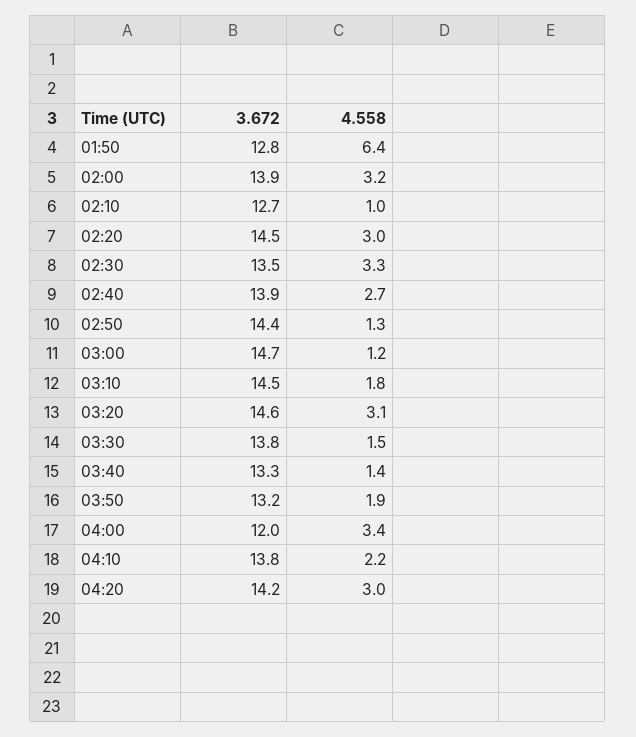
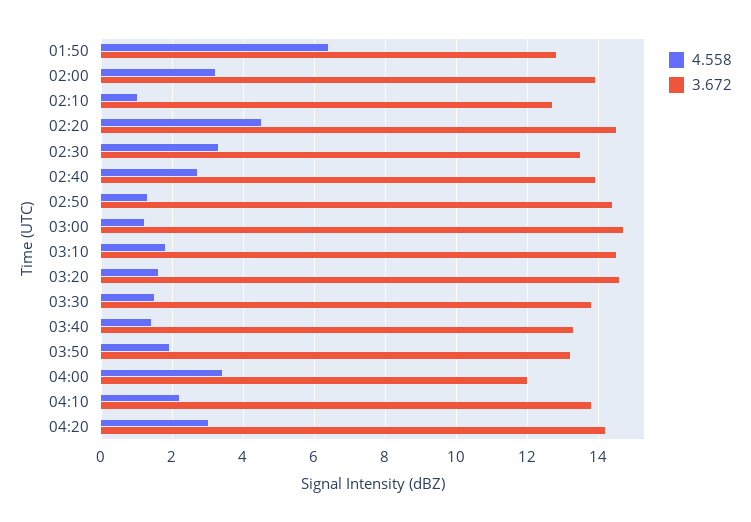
  {
    "3.672": {
      "01:50": 12.8,
      "02:00": 13.9,
      "02:10": 12.7,
      "02:20": 14.5,
      "02:30": 13.5,
      "02:40": 13.9,
      "02:50": 14.4,
      "03:00": 14.7,
      "03:10": 14.5,
      "03:20": 14.6,
      "03:30": 13.8,
      "03:40": 13.3,
      "03:50": 13.2,
      "04:00": 12,
      "04:10": 13.8,
      "04:20": 14.2
    },
    "4.558": {
      "01:50": 6.4,
      "02:00": 3.2,
      "02:10": 1,
-     "02:20": 3,
+     "02:20": 4.5,
      "02:30": 3.3,
      "02:40": 2.7,
      "02:50": 1.3,
      "03:00": 1.2,
      "03:10": 1.8,
-     "03:20": 3.1,
+     "03:20": 1.5,
      "03:30": 1.5,
      "03:40": 1.4,
      "03:50": 1.9,
      "04:00": 3.4,
      "04:10": 2.2,
      "04:20": 3
    }
  }

